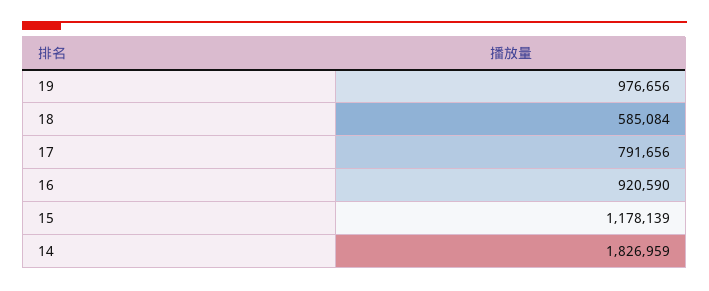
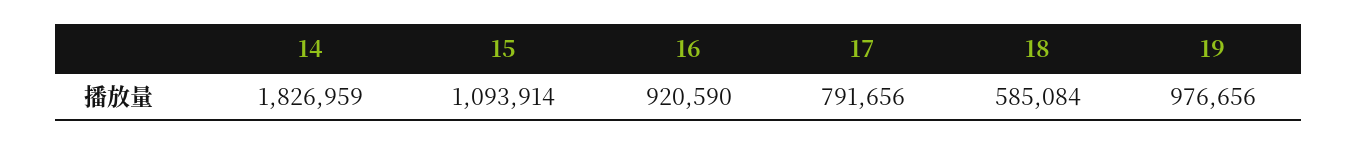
  {
    "19": 976656,
    "18": 585084,
    "17": 791656,
    "16": 920590,
-   "15": 1178139,
+   "15": 1093914,
    "14": 1826959
  }

